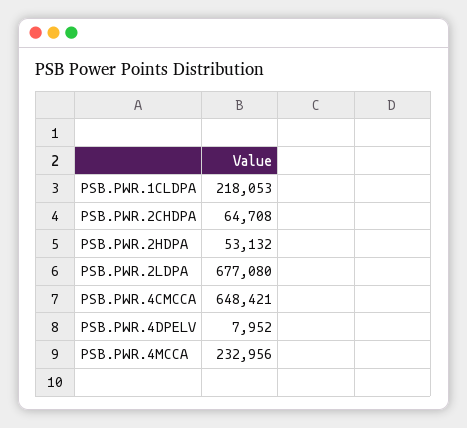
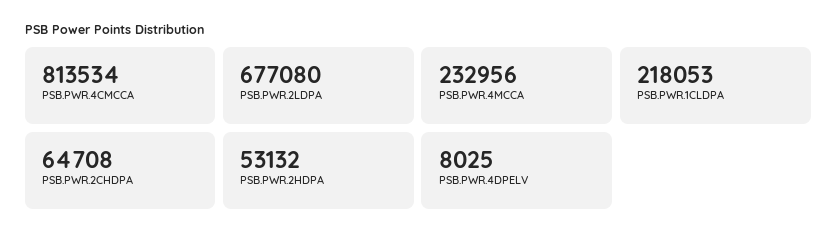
  {
    "PSB.PWR.1CLDPA": 218053,
    "PSB.PWR.2CHDPA": 64708,
    "PSB.PWR.2HDPA": 53132,
    "PSB.PWR.2LDPA": 677080,
-   "PSB.PWR.4CMCCA": 648421,
+   "PSB.PWR.4CMCCA": 813534,
-   "PSB.PWR.4DPELV": 7952,
+   "PSB.PWR.4DPELV": 8025,
    "PSB.PWR.4MCCA": 232956
  }

